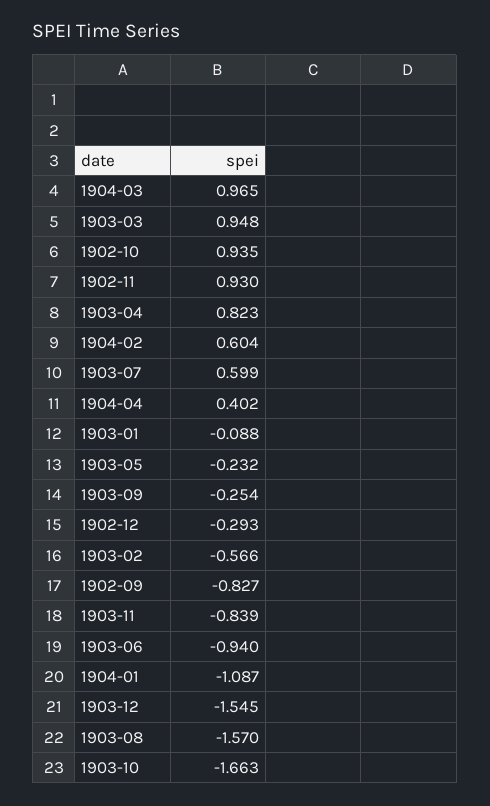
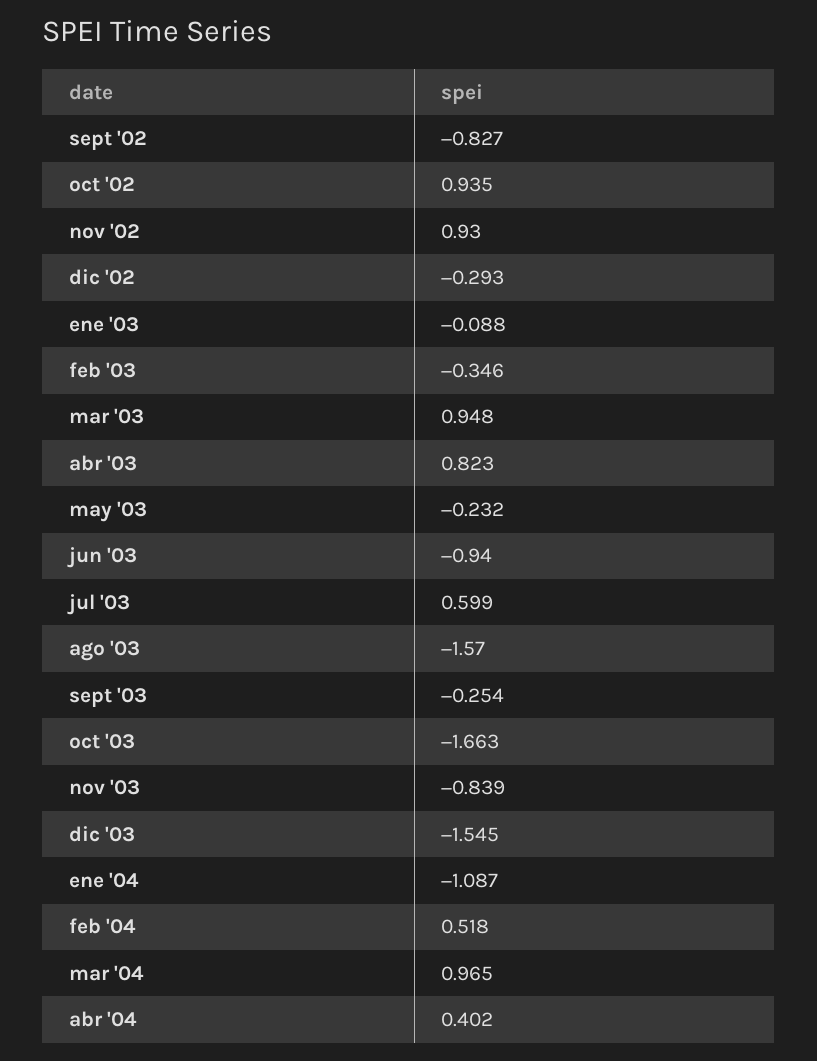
  {
    "1904-03": 0.965,
    "1903-03": 0.948,
    "1902-10": 0.935,
    "1902-11": 0.93,
    "1903-04": 0.823,
-   "1904-02": 0.604,
+   "1904-02": 0.518,
    "1903-07": 0.599,
    "1904-04": 0.402,
    "1903-01": -0.088,
    "1903-05": -0.232,
    "1903-09": -0.254,
    "1902-12": -0.293,
-   "1903-02": -0.566,
+   "1903-02": -0.346,
    "1902-09": -0.827,
    "1903-11": -0.839,
    "1903-06": -0.94,
    "1904-01": -1.087,
    "1903-12": -1.545,
    "1903-08": -1.57,
    "1903-10": -1.663
  }

